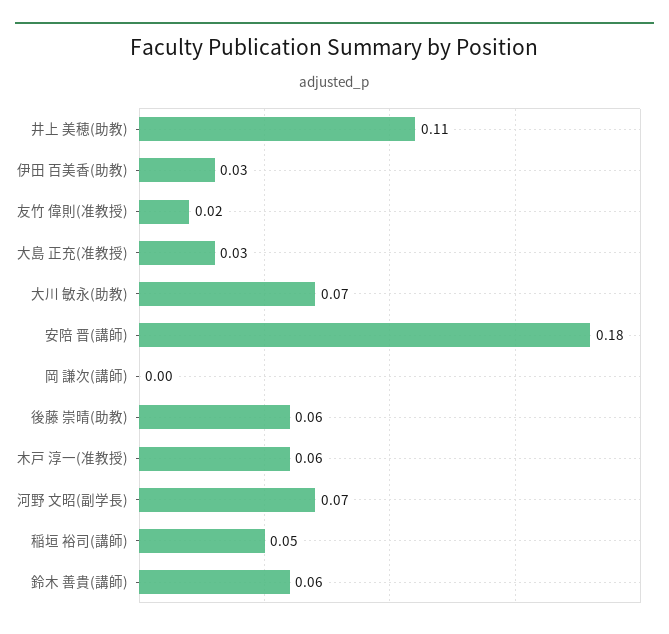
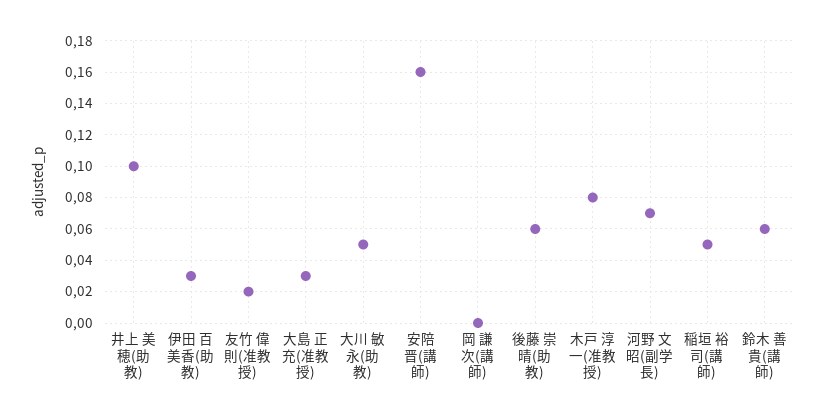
  {
-   "井上 美穂(助教)": 0.11,
+   "井上 美穂(助教)": 0.1,
    "伊田 百美香(助教)": 0.03,
    "友竹 偉則(准教授)": 0.02,
    "大島 正充(准教授)": 0.03,
-   "大川 敏永(助教)": 0.07,
+   "大川 敏永(助教)": 0.05,
-   "安陪 晋(講師)": 0.18,
+   "安陪 晋(講師)": 0.16,
    "岡 謙次(講師)": 0,
    "後藤 崇晴(助教)": 0.06,
-   "木戸 淳一(准教授)": 0.06,
+   "木戸 淳一(准教授)": 0.08,
    "河野 文昭(副学長)": 0.07,
    "稲垣 裕司(講師)": 0.05,
    "鈴木 善貴(講師)": 0.06
  }

